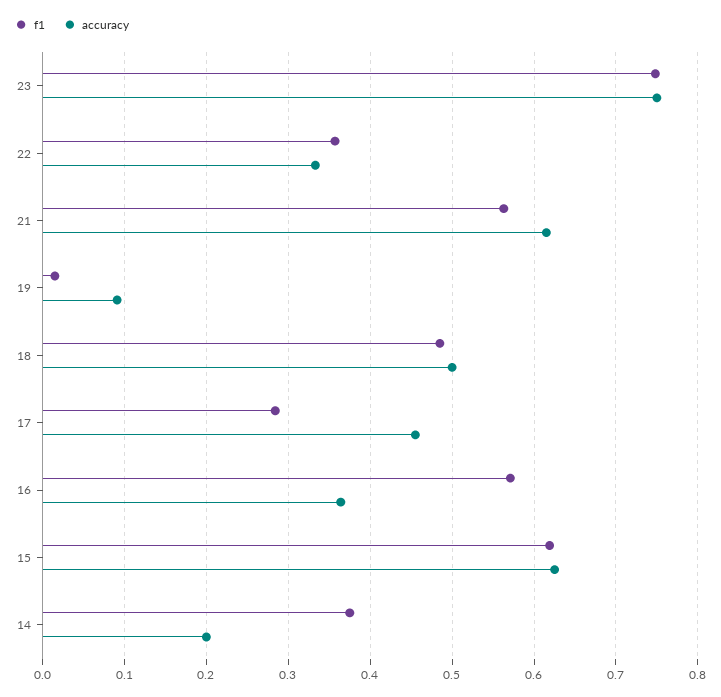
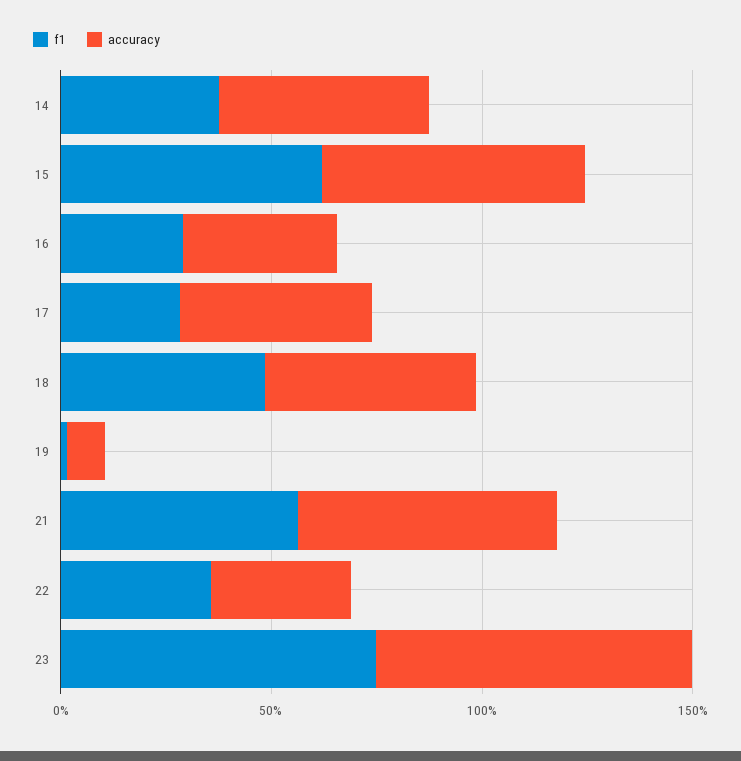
  {
    "f1": {
      "23": 0.75,
      "22": 0.36,
      "21": 0.56,
      "19": 0.02,
      "18": 0.49,
      "17": 0.28,
-     "16": 0.57,
+     "16": 0.3,
      "15": 0.62,
      "14": 0.38
    },
    "accuracy": {
      "23": 0.75,
      "22": 0.33,
      "21": 0.62,
      "19": 0.09,
      "18": 0.5,
      "17": 0.46,
      "16": 0.36,
      "15": 0.63,
-     "14": 0.2
+     "14": 0.5
    }
  }

